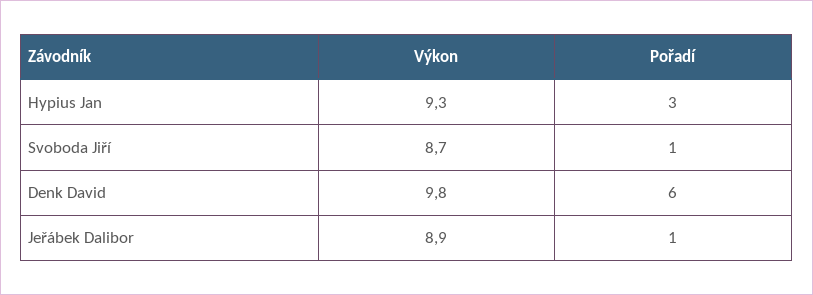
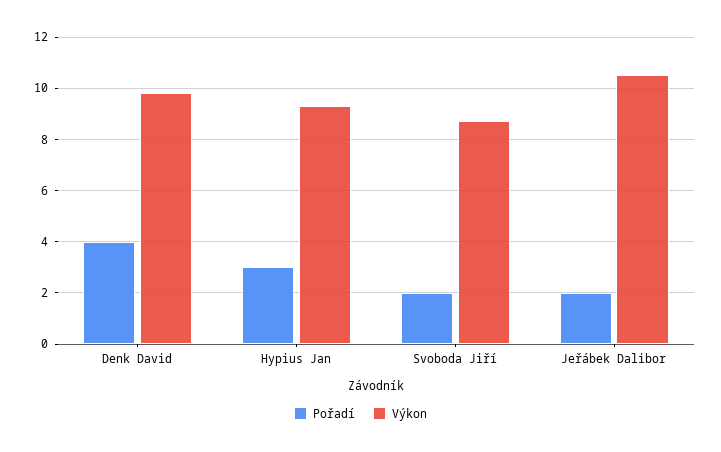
  {
    "Výkon": {
      "Hypius Jan": 9.3,
      "Svoboda Jiří": 8.7,
      "Denk David": 9.8,
-     "Jeřábek Dalibor": 8.9
+     "Jeřábek Dalibor": 10.5
    },
    "Pořadí": {
      "Hypius Jan": 3,
-     "Svoboda Jiří": 1,
+     "Svoboda Jiří": 2,
-     "Denk David": 6,
+     "Denk David": 4,
-     "Jeřábek Dalibor": 1
+     "Jeřábek Dalibor": 2
    }
  }

